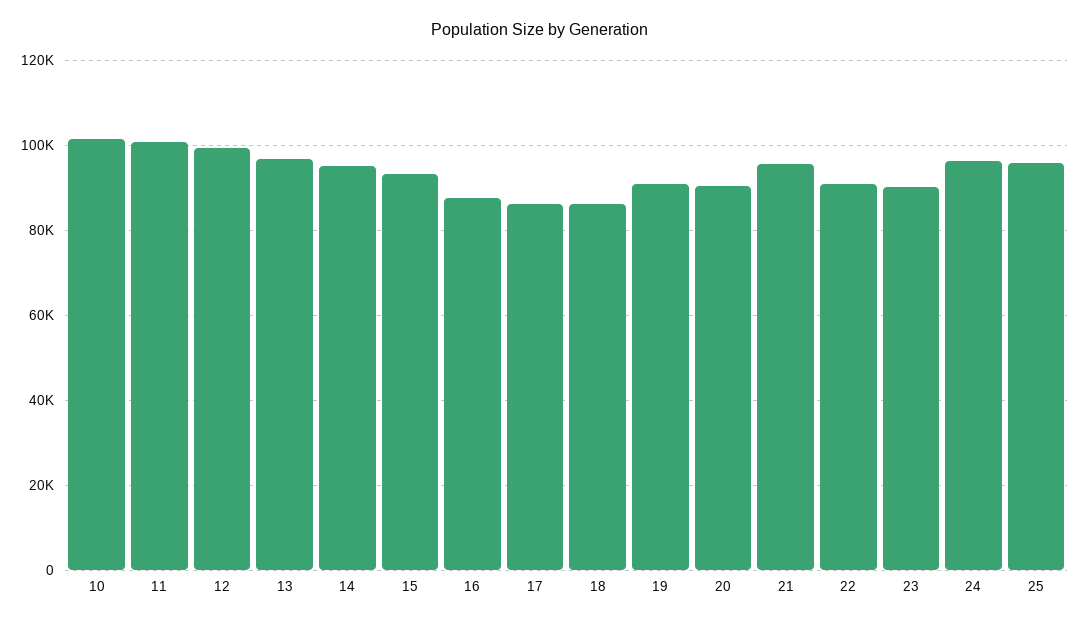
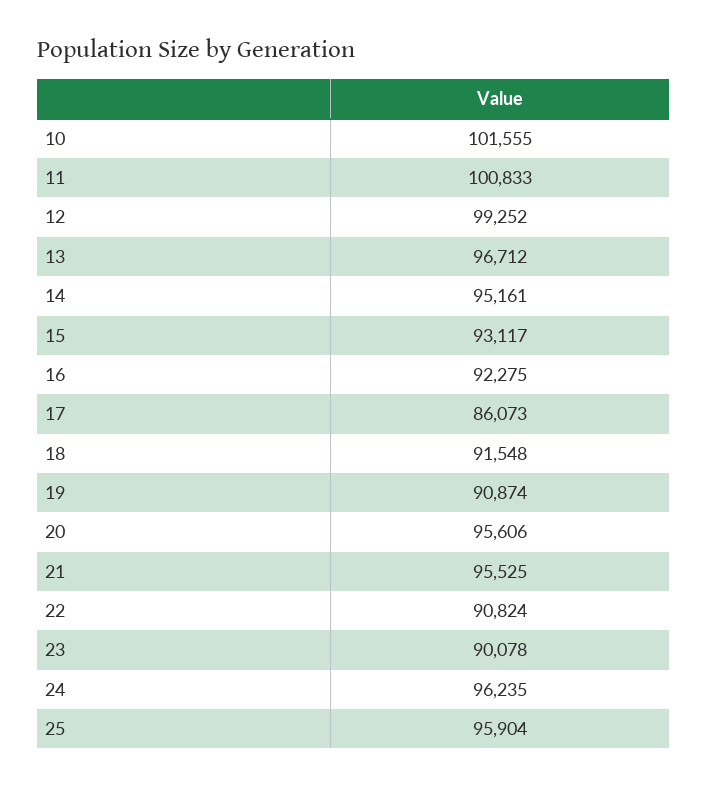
  {
    "10": 101555,
    "11": 100833,
    "12": 99252,
    "13": 96712,
    "14": 95161,
    "15": 93117,
-   "16": 88000,
+   "16": 92275,
    "17": 86073,
-   "18": 86000,
+   "18": 91548,
    "19": 90874,
-   "20": 90000,
+   "20": 95606,
    "21": 95525,
    "22": 90824,
    "23": 90078,
    "24": 96235,
    "25": 95904
  }

